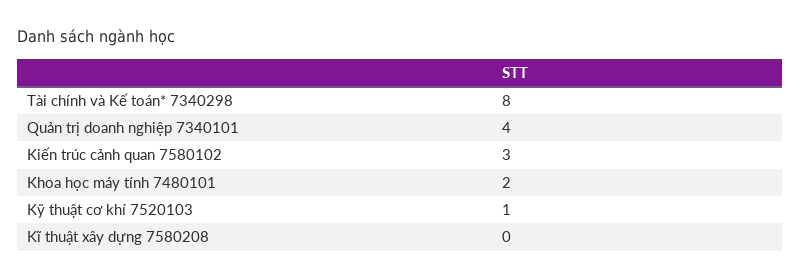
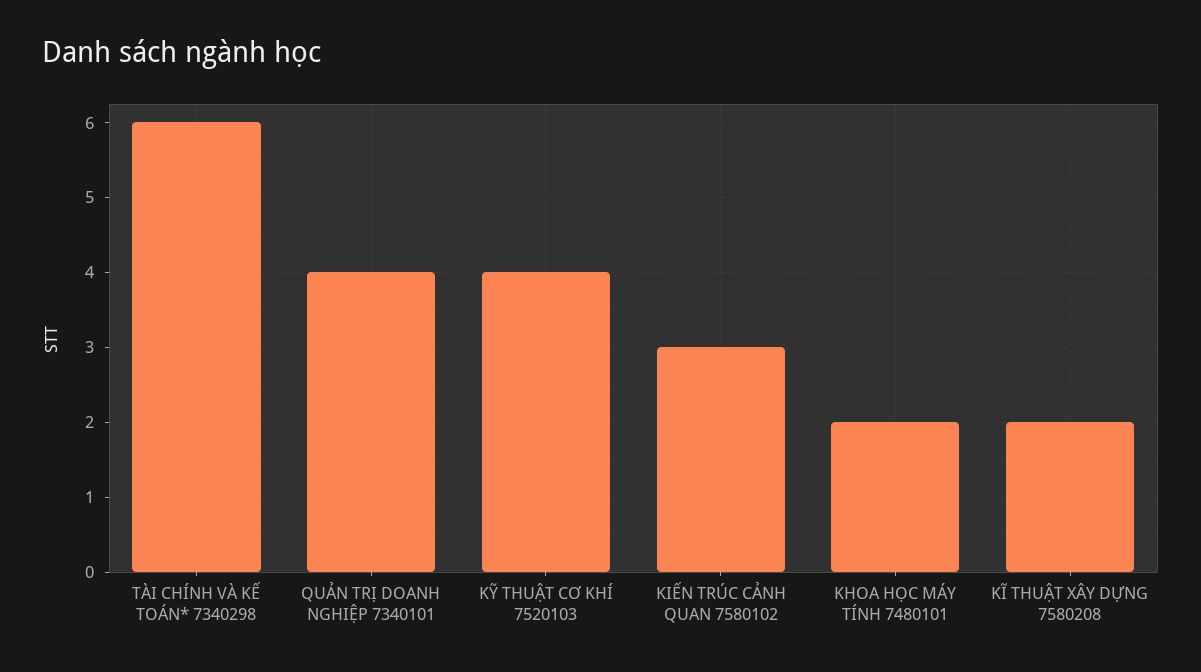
  {
-   "Tài chính và Kế toán* 7340298": 8,
+   "Tài chính và Kế toán* 7340298": 6,
    "Quản trị doanh nghiệp 7340101": 4,
    "Kiến trúc cảnh quan 7580102": 3,
    "Khoa học máy tính 7480101": 2,
-   "Kỹ thuật cơ khí 7520103": 1,
+   "Kỹ thuật cơ khí 7520103": 4,
-   "Kĩ thuật xây dựng 7580208": 0
+   "Kĩ thuật xây dựng 7580208": 2
  }

